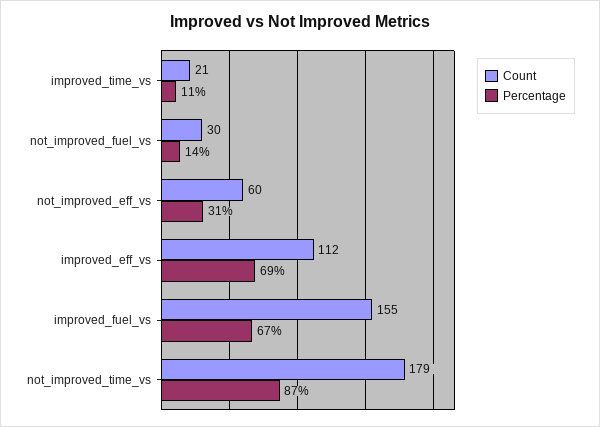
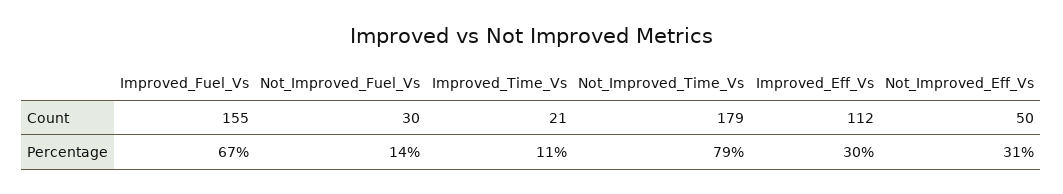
  {
    "Count": {
      "improved_time_vs": 21,
      "not_improved_fuel_vs": 30,
-     "not_improved_eff_vs": 60,
+     "not_improved_eff_vs": 50,
      "improved_eff_vs": 112,
      "improved_fuel_vs": 155,
      "not_improved_time_vs": 179
    },
    "Percentage": {
      "improved_time_vs": 11,
      "not_improved_fuel_vs": 14,
      "not_improved_eff_vs": 31,
-     "improved_eff_vs": 69,
+     "improved_eff_vs": 30,
      "improved_fuel_vs": 67,
-     "not_improved_time_vs": 87
+     "not_improved_time_vs": 79
    }
  }

